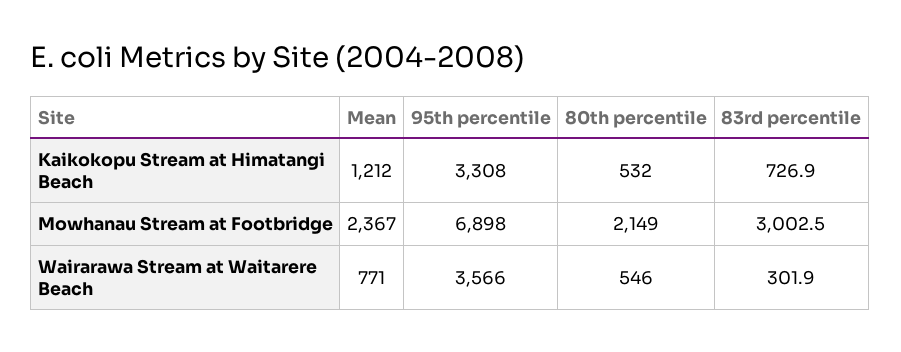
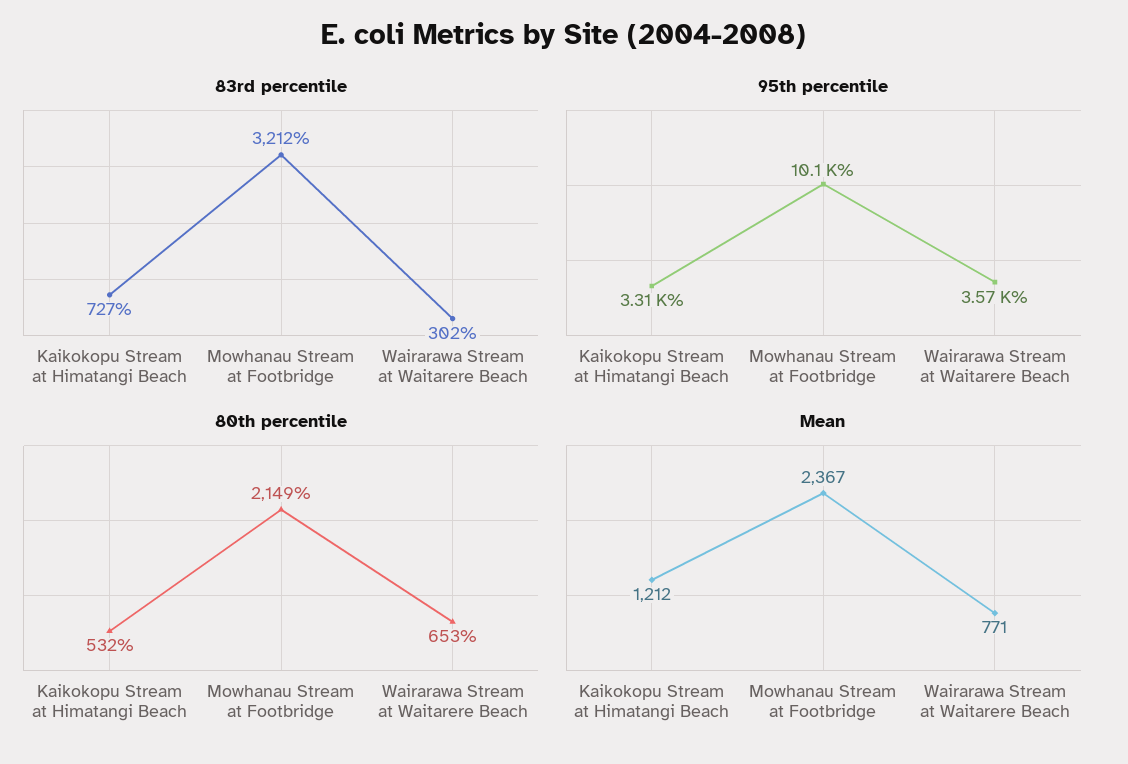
  {
    "Mean": {
      "Kaikokopu Stream at Himatangi Beach": 1212,
      "Mowhanau Stream at Footbridge": 2367,
      "Wairarawa Stream at Waitarere Beach": 771
    },
    "95th percentile": {
      "Kaikokopu Stream at Himatangi Beach": 3308,
-     "Mowhanau Stream at Footbridge": 6898,
+     "Mowhanau Stream at Footbridge": 10100,
      "Wairarawa Stream at Waitarere Beach": 3566
    },
    "80th percentile": {
      "Kaikokopu Stream at Himatangi Beach": 532,
      "Mowhanau Stream at Footbridge": 2149,
-     "Wairarawa Stream at Waitarere Beach": 546
+     "Wairarawa Stream at Waitarere Beach": 653
    },
    "83rd percentile": {
      "Kaikokopu Stream at Himatangi Beach": 726.9,
-     "Mowhanau Stream at Footbridge": 3002.5,
+     "Mowhanau Stream at Footbridge": 3212,
      "Wairarawa Stream at Waitarere Beach": 301.9
    }
  }

